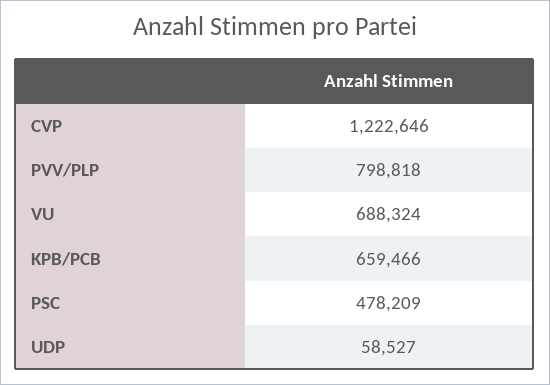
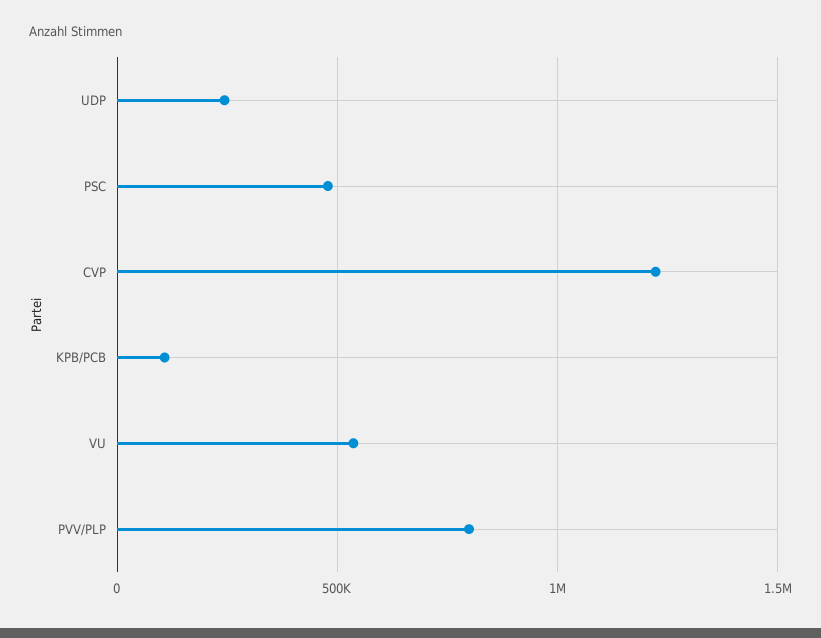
  {
    "CVP": 1222646,
    "PVV/PLP": 798818,
-   "VU": 688324,
+   "VU": 550000,
-   "KPB/PCB": 659466,
+   "KPB/PCB": 100000,
    "PSC": 478209,
-   "UDP": 58527
+   "UDP": 250000
  }

